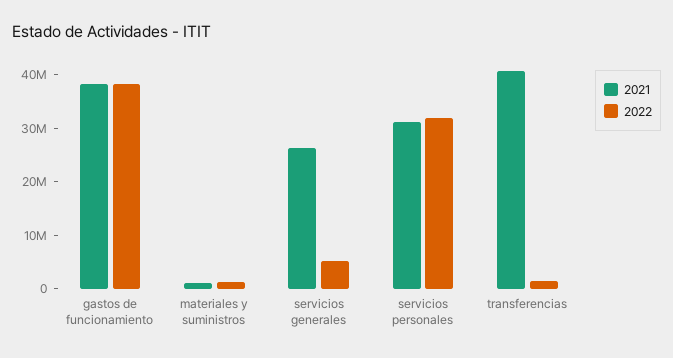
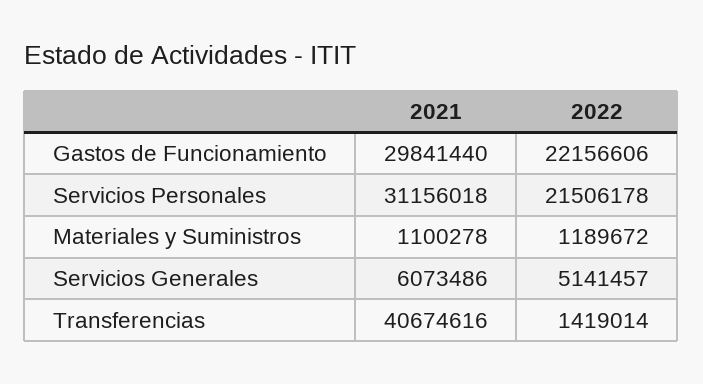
  {
    "2021": {
-     "gastos de funcionamiento": 38000000,
+     "gastos de funcionamiento": 29841440,
      "materiales y suministros": 1100278,
-     "servicios generales": 26000000,
+     "servicios generales": 6073486,
      "servicios personales": 31156018,
      "transferencias": 40674616
    },
    "2022": {
-     "gastos de funcionamiento": 38000000,
+     "gastos de funcionamiento": 22156606,
      "materiales y suministros": 1189672,
      "servicios generales": 5141457,
-     "servicios personales": 32000000,
+     "servicios personales": 21506178,
      "transferencias": 1419014
    }
  }

